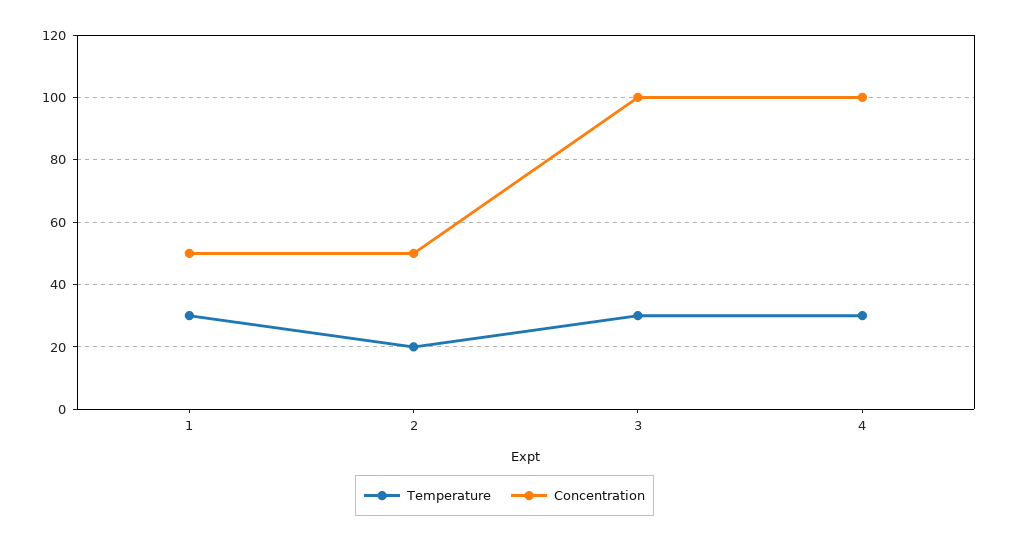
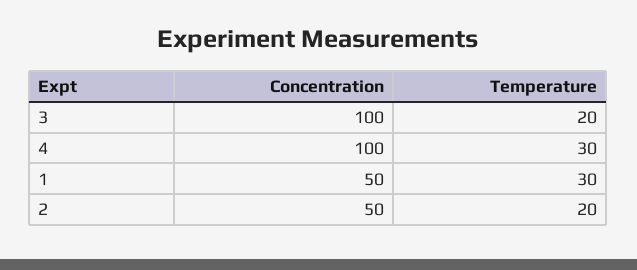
  {
    "Temperature": {
      "1": 30,
      "2": 20,
-     "3": 30,
+     "3": 20,
      "4": 30
    },
    "Concentration": {
      "1": 50,
      "2": 50,
      "3": 100,
      "4": 100
    }
  }

